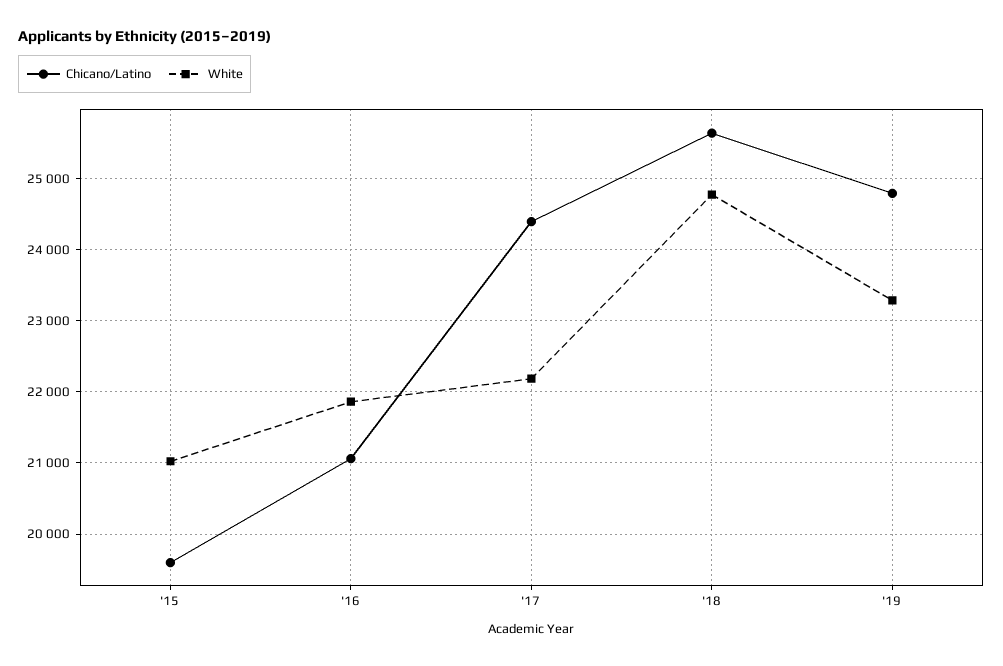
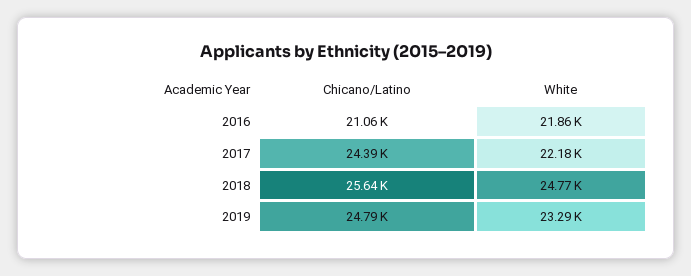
  {
    "Chicano/Latino": {
-     "'15": 19600,
      "'16": 21060,
      "'17": 24390,
      "'18": 25640,
      "'19": 24790
    },
    "White": {
-     "'15": 21000,
      "'16": 21860,
      "'17": 22180,
      "'18": 24770,
      "'19": 23290
    }
  }

